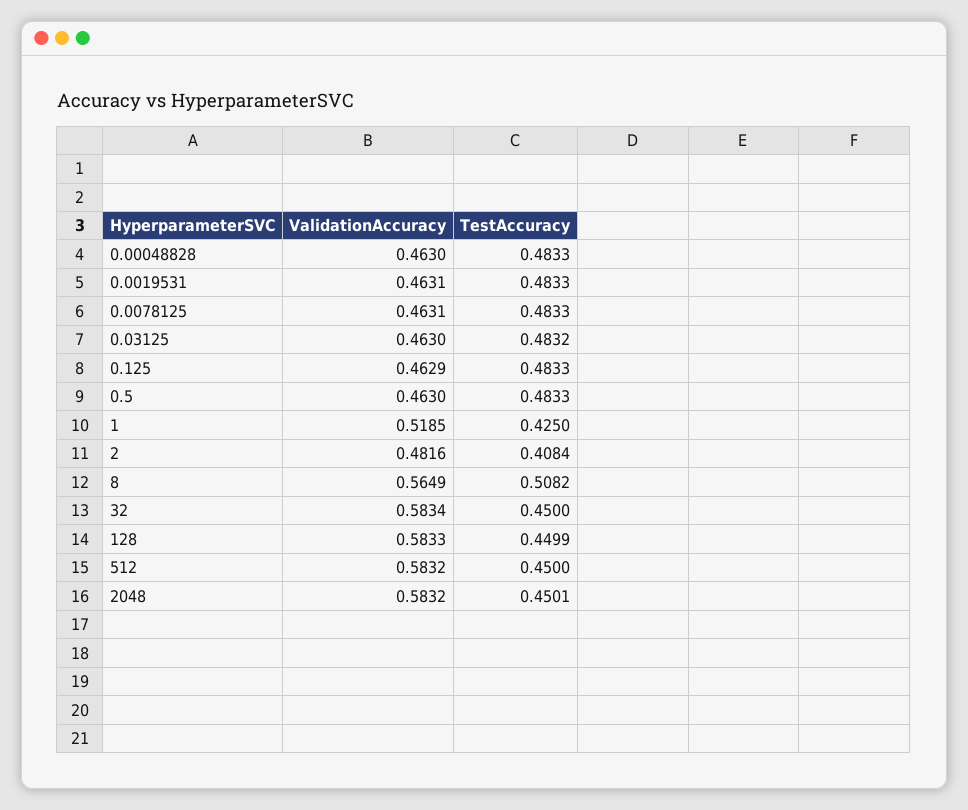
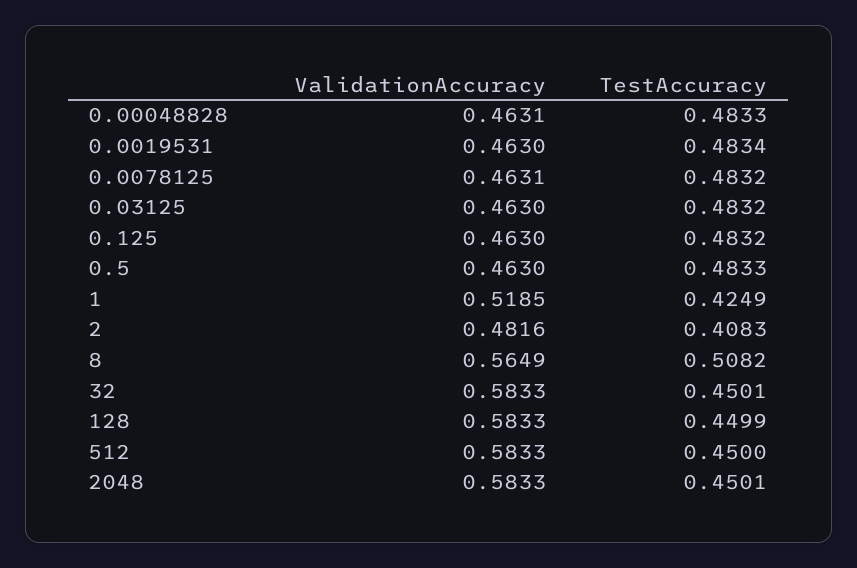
  {
    "ValidationAccuracy": {
-     "0.00048828": 0.463,
+     "0.00048828": 0.4631,
-     "0.0019531": 0.4631,
+     "0.0019531": 0.463,
      "0.0078125": 0.4631,
      "0.03125": 0.463,
-     "0.125": 0.4629,
+     "0.125": 0.463,
      "0.5": 0.463,
      "1": 0.5185,
      "2": 0.4816,
      "8": 0.5649,
-     "32": 0.5834,
+     "32": 0.5833,
      "128": 0.5833,
-     "512": 0.5832,
+     "512": 0.5833,
-     "2048": 0.5832
+     "2048": 0.5833
    },
    "TestAccuracy": {
      "0.00048828": 0.4833,
-     "0.0019531": 0.4833,
+     "0.0019531": 0.4834,
-     "0.0078125": 0.4833,
+     "0.0078125": 0.4832,
      "0.03125": 0.4832,
-     "0.125": 0.4833,
+     "0.125": 0.4832,
      "0.5": 0.4833,
-     "1": 0.425,
+     "1": 0.4249,
-     "2": 0.4084,
+     "2": 0.4083,
      "8": 0.5082,
-     "32": 0.45,
+     "32": 0.4501,
      "128": 0.4499,
      "512": 0.45,
      "2048": 0.4501
    }
  }

